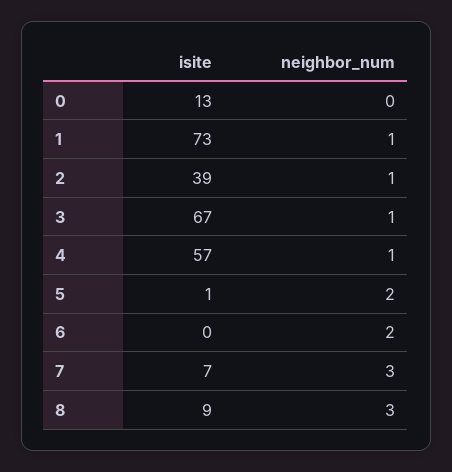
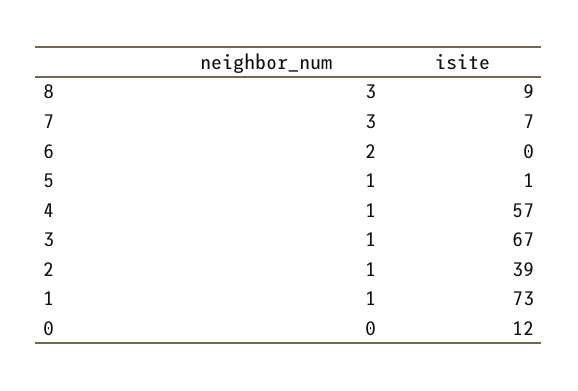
  {
    "isite": {
-     "0": 13,
+     "0": 12,
      "1": 73,
      "2": 39,
      "3": 67,
      "4": 57,
      "5": 1,
      "6": 0,
      "7": 7,
      "8": 9
    },
    "neighbor_num": {
      "0": 0,
      "1": 1,
      "2": 1,
      "3": 1,
      "4": 1,
-     "5": 2,
+     "5": 1,
      "6": 2,
      "7": 3,
      "8": 3
    }
  }

